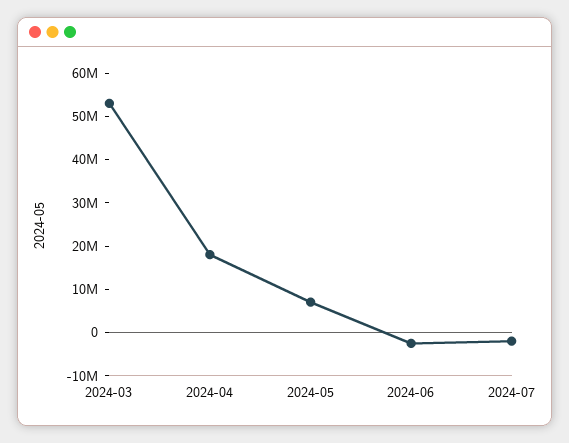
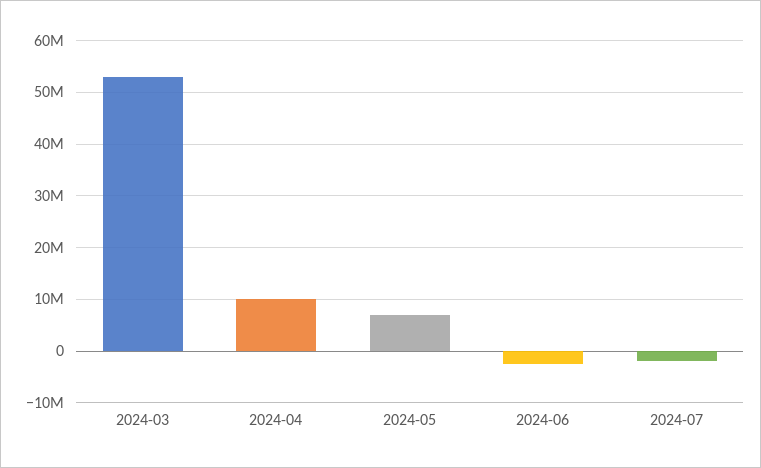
  {
    "2024-03": 54000000,
-   "2024-04": 18000000,
+   "2024-04": 10000000,
    "2024-05": 8000000,
    "2024-06": -2000000,
    "2024-07": -2000000
  }

